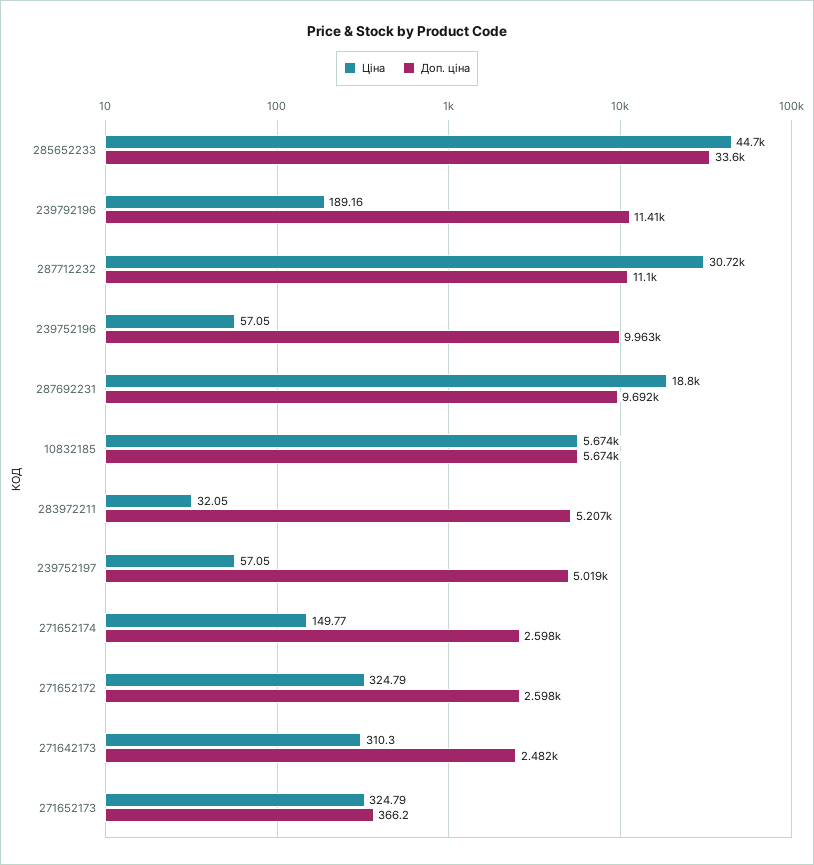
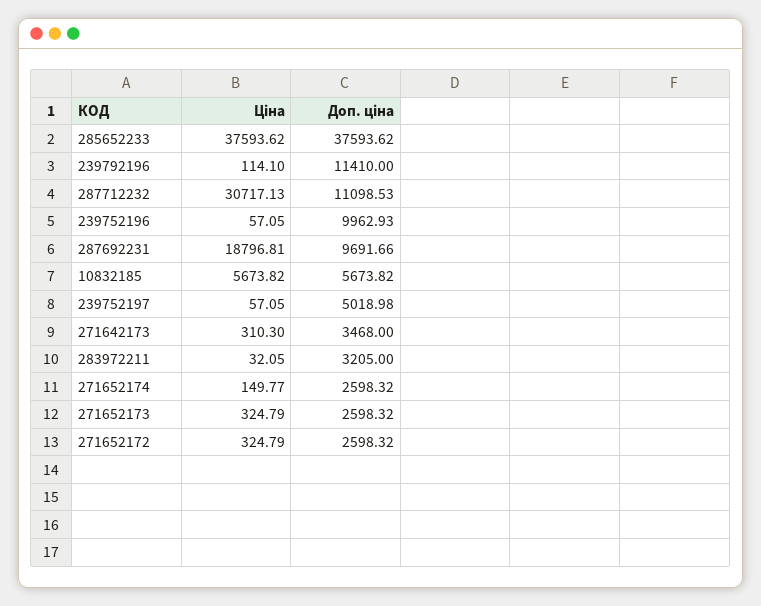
  {
    "Ціна": {
-     "285652233": 44700,
+     "285652233": 37593.62,
-     "239792196": 189.16,
+     "239792196": 114.1,
      "287712232": 30717.13,
      "239752196": 57.05,
      "287692231": 18796.81,
      "10832185": 5673.82,
      "283972211": 32.05,
      "239752197": 57.05,
      "271652174": 149.77,
      "271652172": 324.79,
      "271642173": 310.3,
      "271652173": 324.79
    },
    "Доп. ціна": {
-     "285652233": 33600,
+     "285652233": 37593.62,
      "239792196": 11410,
      "287712232": 11098.53,
      "239752196": 9962.93,
      "287692231": 9691.66,
      "10832185": 5673.82,
-     "283972211": 5207,
+     "283972211": 3205,
      "239752197": 5018.98,
      "271652174": 2598.32,
      "271652172": 2598.32,
-     "271642173": 2482,
+     "271642173": 3468,
-     "271652173": 366.2
+     "271652173": 2598.32
    }
  }

